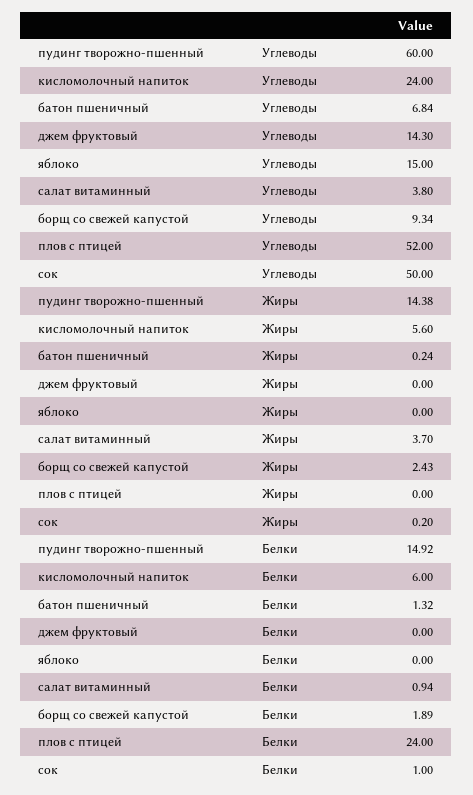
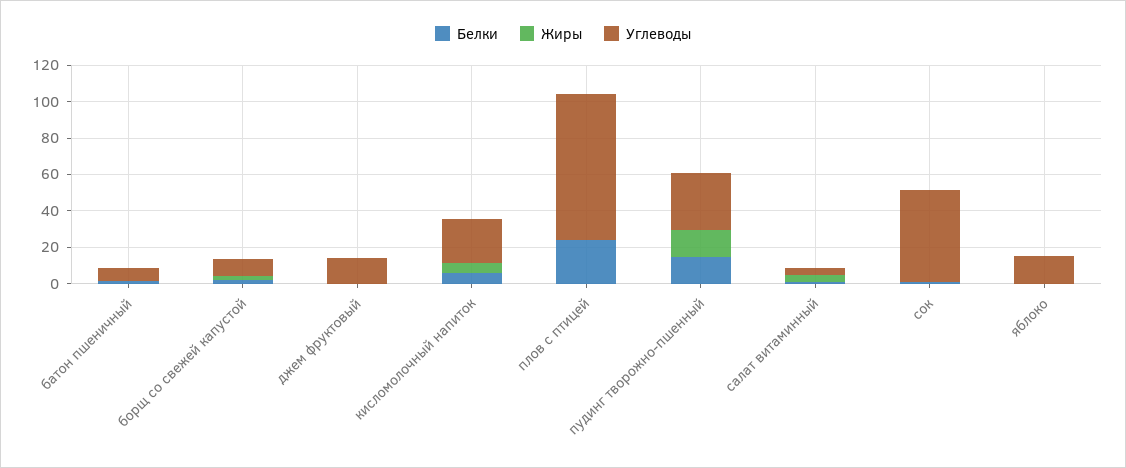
  {
    "Углеводы": {
-     "пудинг творожно-пшенный": 60,
+     "пудинг творожно-пшенный": 30,
      "кисломолочный напиток": 24,
      "батон пшеничный": 6.84,
      "джем фруктовый": 14.3,
      "яблоко": 15,
      "салат витаминный": 3.8,
      "борщ со свежей капустой": 9.34,
-     "плов с птицей": 52,
+     "плов с птицей": 80,
      "сок": 50
    },
    "Жиры": {
      "пудинг творожно-пшенный": 14.38,
      "кисломолочный напиток": 5.6,
      "батон пшеничный": 0.24,
      "джем фруктовый": 0,
      "яблоко": 0,
      "салат витаминный": 3.7,
      "борщ со свежей капустой": 2.43,
      "плов с птицей": 0,
      "сок": 0.2
    },
    "Белки": {
      "пудинг творожно-пшенный": 14.92,
      "кисломолочный напиток": 6,
      "батон пшеничный": 1.32,
      "джем фруктовый": 0,
      "яблоко": 0,
      "салат витаминный": 0.94,
      "борщ со свежей капустой": 1.89,
      "плов с птицей": 24,
      "сок": 1
    }
  }

